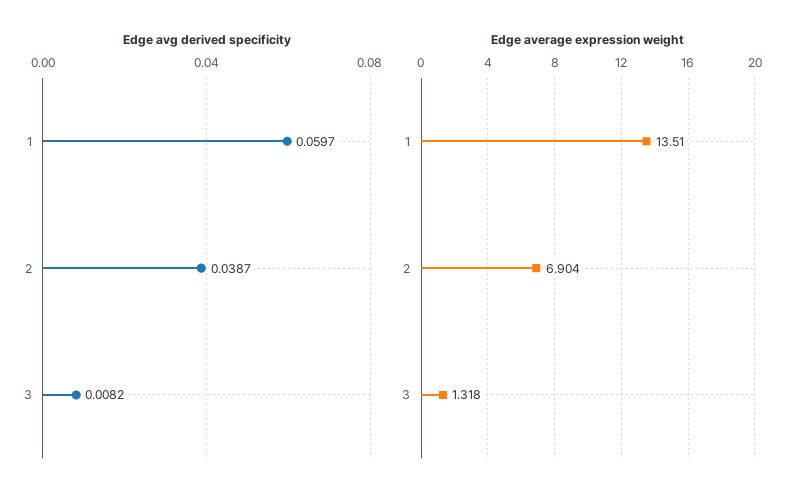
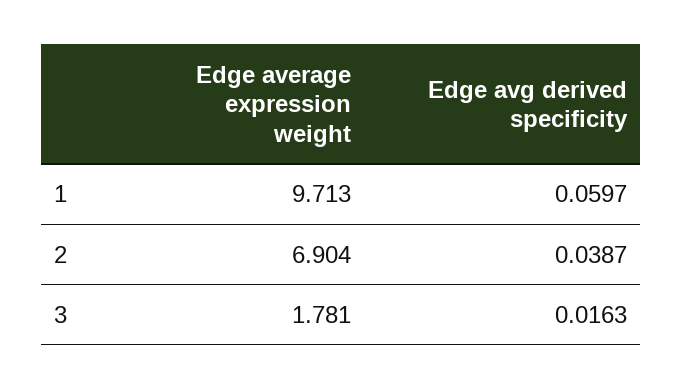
  {
    "Edge avg derived specificity": {
      "1": 0.0597,
      "2": 0.0387,
-     "3": 0.0082
+     "3": 0.0163
    },
    "Edge average expression weight": {
-     "1": 13.51,
+     "1": 9.713,
      "2": 6.904,
-     "3": 1.318
+     "3": 1.781
    }
  }

